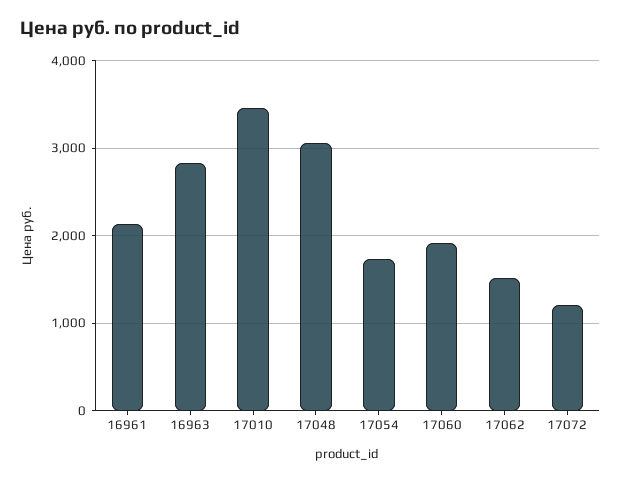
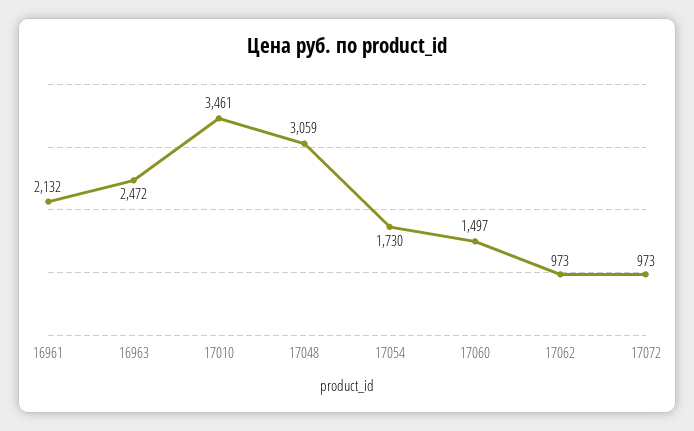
  {
    "16961": 2132,
-   "16963": 2800,
+   "16963": 2472,
    "17010": 3461,
    "17048": 3059,
    "17054": 1730,
-   "17060": 1900,
+   "17060": 1497,
-   "17062": 1500,
+   "17062": 973,
-   "17072": 1200
+   "17072": 973
  }

